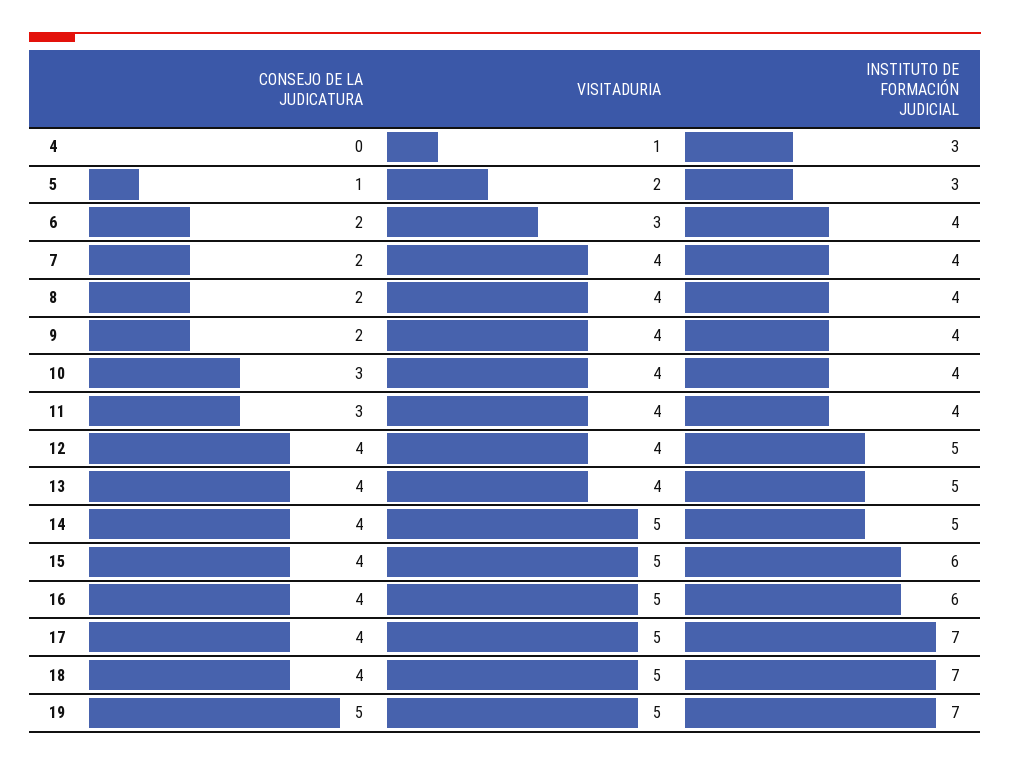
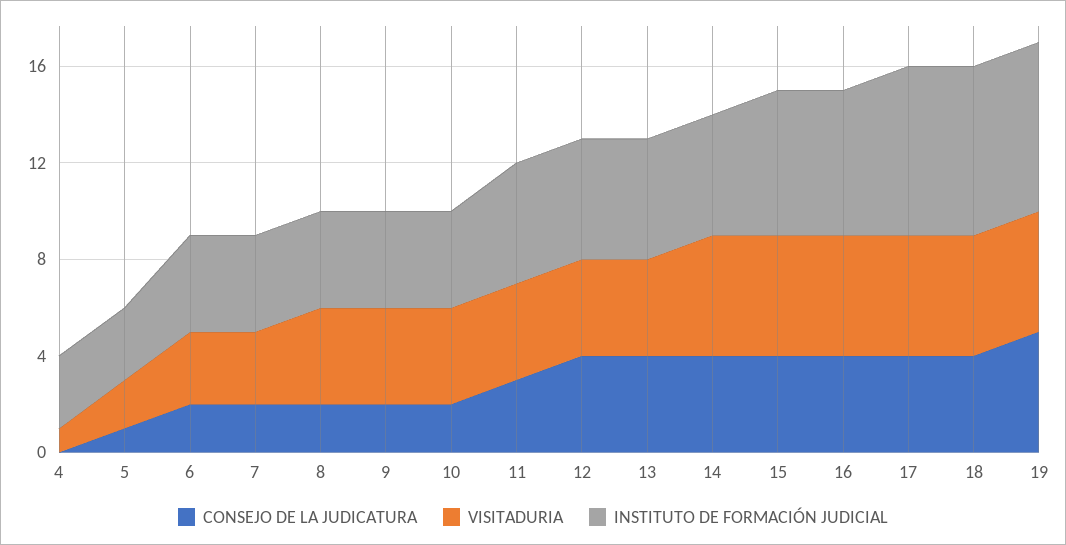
  {
    "CONSEJO DE LA JUDICATURA": {
      "4": 0,
      "5": 1,
      "6": 2,
      "7": 2,
      "8": 2,
      "9": 2,
-     "10": 3,
+     "10": 2,
      "11": 3,
      "12": 4,
      "13": 4,
      "14": 4,
      "15": 4,
      "16": 4,
      "17": 4,
      "18": 4,
      "19": 5
    },
    "VISITADURIA": {
      "4": 1,
      "5": 2,
      "6": 3,
-     "7": 4,
+     "7": 3,
      "8": 4,
      "9": 4,
      "10": 4,
      "11": 4,
      "12": 4,
      "13": 4,
      "14": 5,
      "15": 5,
      "16": 5,
      "17": 5,
      "18": 5,
      "19": 5
    },
    "INSTITUTO DE FORMACIÓN JUDICIAL": {
      "4": 3,
      "5": 3,
      "6": 4,
      "7": 4,
      "8": 4,
      "9": 4,
      "10": 4,
-     "11": 4,
+     "11": 5,
      "12": 5,
      "13": 5,
      "14": 5,
      "15": 6,
      "16": 6,
      "17": 7,
      "18": 7,
      "19": 7
    }
  }

